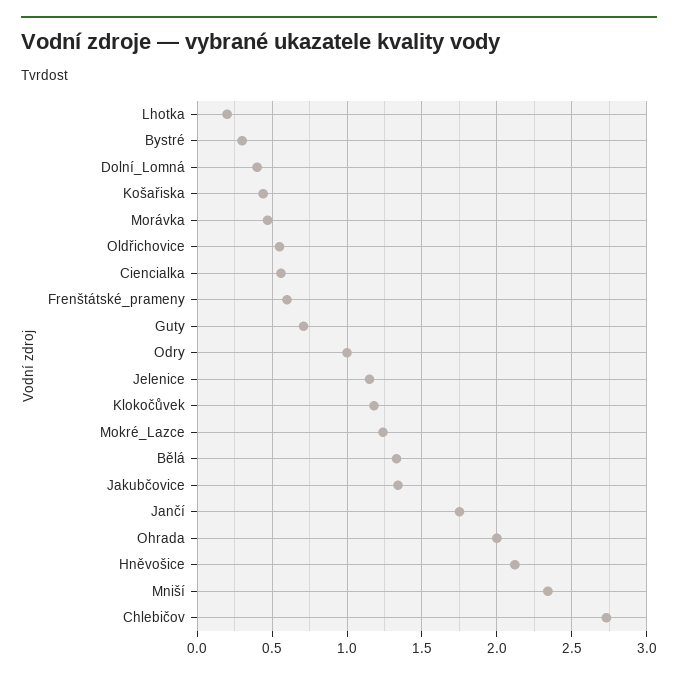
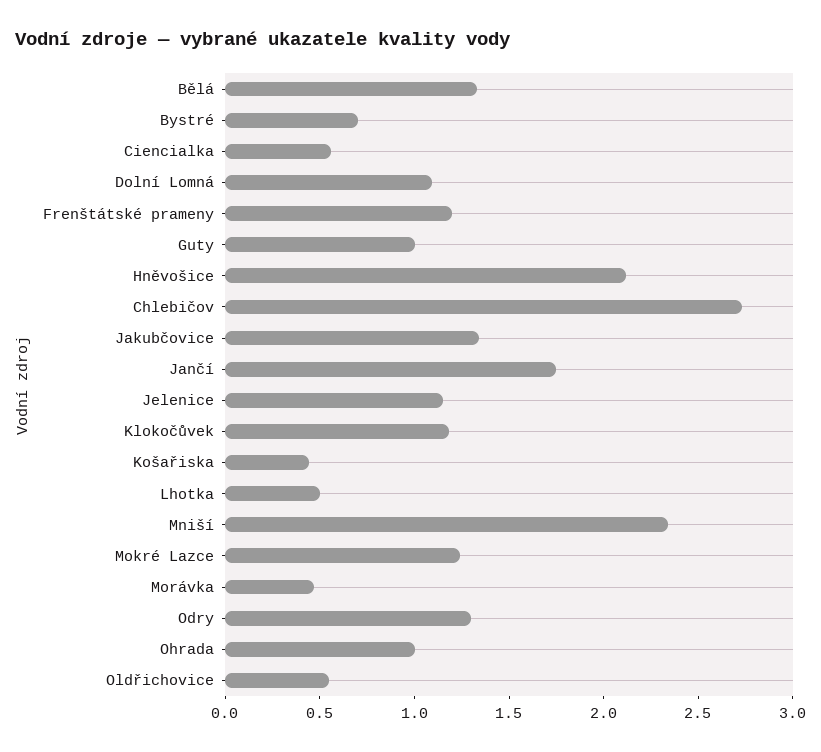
  {
-   "Lhotka": 0.2,
+   "Lhotka": 0.5,
-   "Bystré": 0.3,
+   "Bystré": 0.7,
-   "Dolní_Lomná": 0.4,
+   "Dolní_Lomná": 1.1,
    "Košařiska": 0.45,
    "Morávka": 0.45,
    "Oldřichovice": 0.55,
    "Ciencialka": 0.55,
-   "Frenštátské_prameny": 0.6,
+   "Frenštátské_prameny": 1.2,
-   "Guty": 0.7,
+   "Guty": 1,
-   "Odry": 1,
+   "Odry": 1.3,
    "Jelenice": 1.15,
    "Klokočůvek": 1.2,
    "Mokré_Lazce": 1.25,
    "Bělá": 1.35,
    "Jakubčovice": 1.35,
    "Jančí": 1.75,
-   "Ohrada": 2,
+   "Ohrada": 1,
    "Hněvošice": 2.1,
    "Mniší": 2.35,
    "Chlebičov": 2.75
  }

